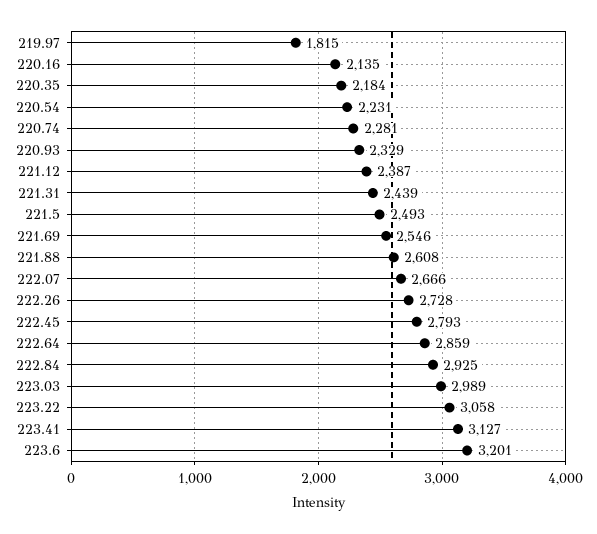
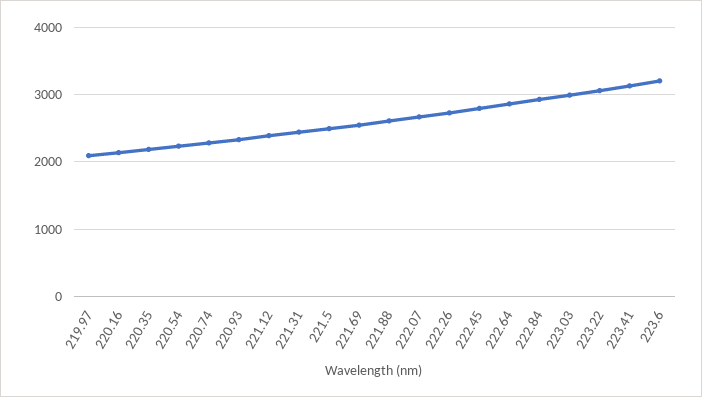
  {
-   "219.97": 1815,
+   "219.97": 2100,
    "220.16": 2135,
    "220.35": 2184,
    "220.54": 2231,
    "220.74": 2281,
    "220.93": 2329,
    "221.12": 2387,
    "221.31": 2439,
    "221.5": 2493,
    "221.69": 2546,
    "221.88": 2608,
    "222.07": 2666,
    "222.26": 2728,
    "222.45": 2793,
    "222.64": 2859,
    "222.84": 2925,
    "223.03": 2989,
    "223.22": 3058,
    "223.41": 3127,
    "223.6": 3201
  }

